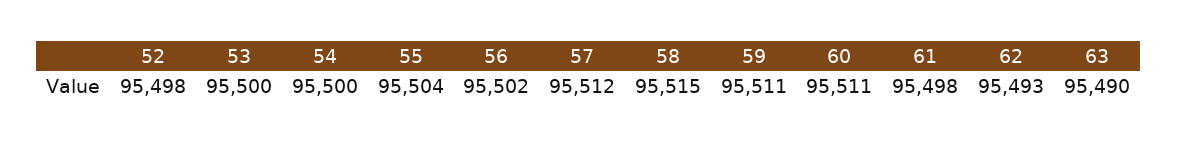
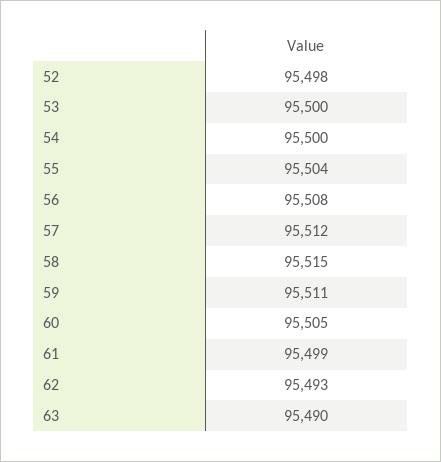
  {
    "52": 95498,
    "53": 95500,
    "54": 95500,
    "55": 95504,
-   "56": 95502,
+   "56": 95508,
    "57": 95512,
    "58": 95515,
    "59": 95511,
-   "60": 95511,
+   "60": 95505,
-   "61": 95498,
+   "61": 95499,
    "62": 95493,
    "63": 95490
  }

